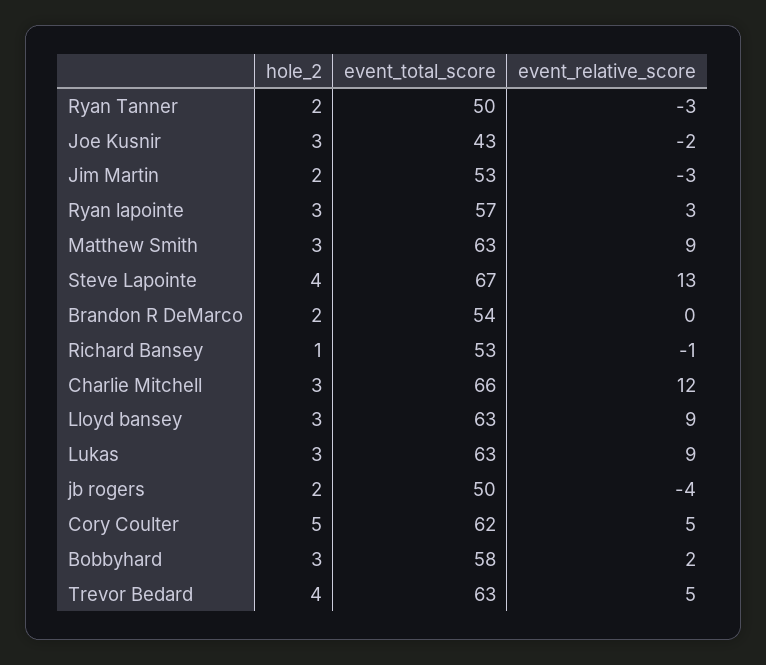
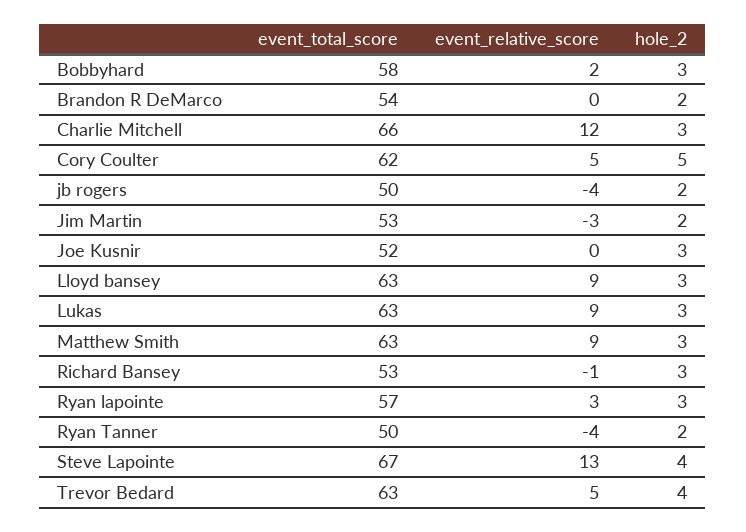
  {
    "hole_2": {
      "Ryan Tanner": 2,
      "Joe Kusnir": 3,
      "Jim Martin": 2,
      "Ryan lapointe": 3,
      "Matthew Smith": 3,
      "Steve Lapointe": 4,
      "Brandon R DeMarco": 2,
-     "Richard Bansey": 1,
+     "Richard Bansey": 3,
      "Charlie Mitchell": 3,
      "Lloyd bansey": 3,
      "Lukas": 3,
      "jb rogers": 2,
      "Cory Coulter": 5,
      "Bobbyhard": 3,
      "Trevor Bedard": 4
    },
    "event_total_score": {
      "Ryan Tanner": 50,
-     "Joe Kusnir": 43,
+     "Joe Kusnir": 52,
      "Jim Martin": 53,
      "Ryan lapointe": 57,
      "Matthew Smith": 63,
      "Steve Lapointe": 67,
      "Brandon R DeMarco": 54,
      "Richard Bansey": 53,
      "Charlie Mitchell": 66,
      "Lloyd bansey": 63,
      "Lukas": 63,
      "jb rogers": 50,
      "Cory Coulter": 62,
      "Bobbyhard": 58,
      "Trevor Bedard": 63
    },
    "event_relative_score": {
-     "Ryan Tanner": -3,
+     "Ryan Tanner": -4,
-     "Joe Kusnir": -2,
+     "Joe Kusnir": 0,
      "Jim Martin": -3,
      "Ryan lapointe": 3,
      "Matthew Smith": 9,
      "Steve Lapointe": 13,
      "Brandon R DeMarco": 0,
      "Richard Bansey": -1,
      "Charlie Mitchell": 12,
      "Lloyd bansey": 9,
      "Lukas": 9,
      "jb rogers": -4,
      "Cory Coulter": 5,
      "Bobbyhard": 2,
      "Trevor Bedard": 5
    }
  }

